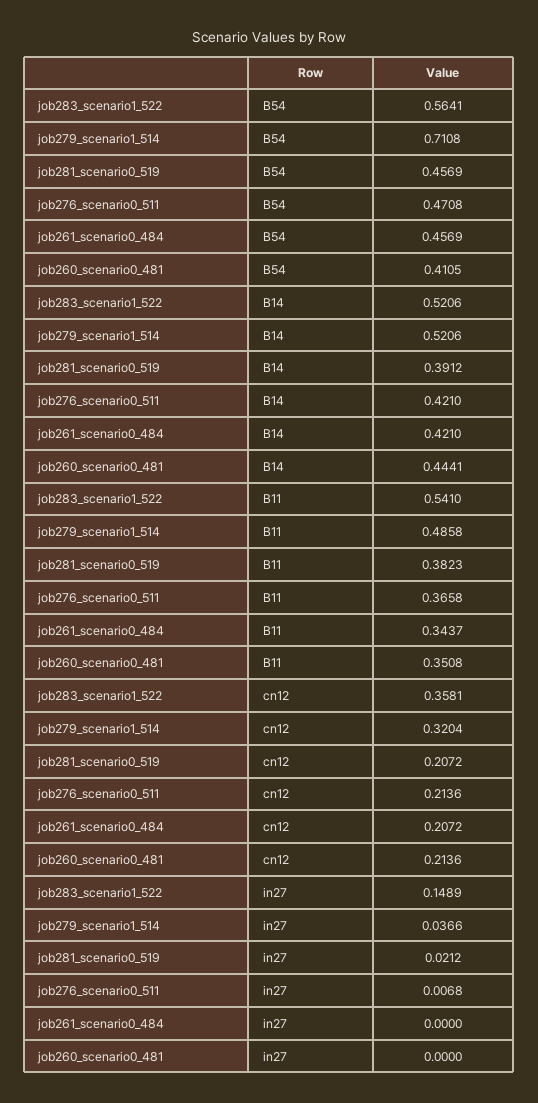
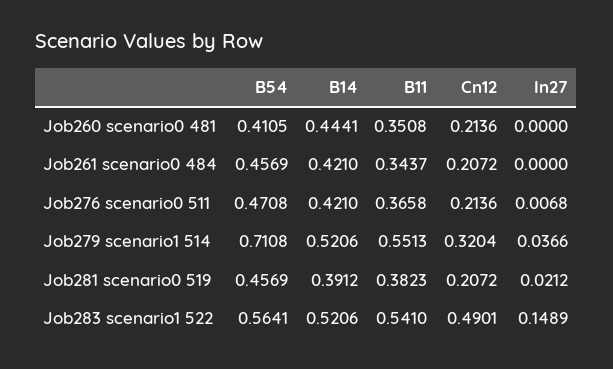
  {
    "job283_scenario1_522": {
      "B54": 0.5641,
      "B14": 0.5206,
      "B11": 0.541,
-     "cn12": 0.3581,
+     "cn12": 0.4901,
      "in27": 0.1489
    },
    "job279_scenario1_514": {
      "B54": 0.7108,
      "B14": 0.5206,
-     "B11": 0.4858,
+     "B11": 0.5513,
      "cn12": 0.3204,
      "in27": 0.0366
    },
    "job281_scenario0_519": {
      "B54": 0.4569,
      "B14": 0.3912,
      "B11": 0.3823,
      "cn12": 0.2072,
      "in27": 0.0212
    },
    "job276_scenario0_511": {
      "B54": 0.4708,
      "B14": 0.421,
      "B11": 0.3658,
      "cn12": 0.2136,
      "in27": 0.0068
    },
    "job261_scenario0_484": {
      "B54": 0.4569,
      "B14": 0.421,
      "B11": 0.3437,
      "cn12": 0.2072,
      "in27": 0
    },
    "job260_scenario0_481": {
      "B54": 0.4105,
      "B14": 0.4441,
      "B11": 0.3508,
      "cn12": 0.2136,
      "in27": 0
    }
  }

